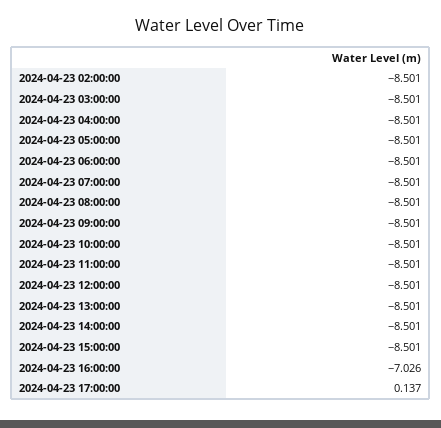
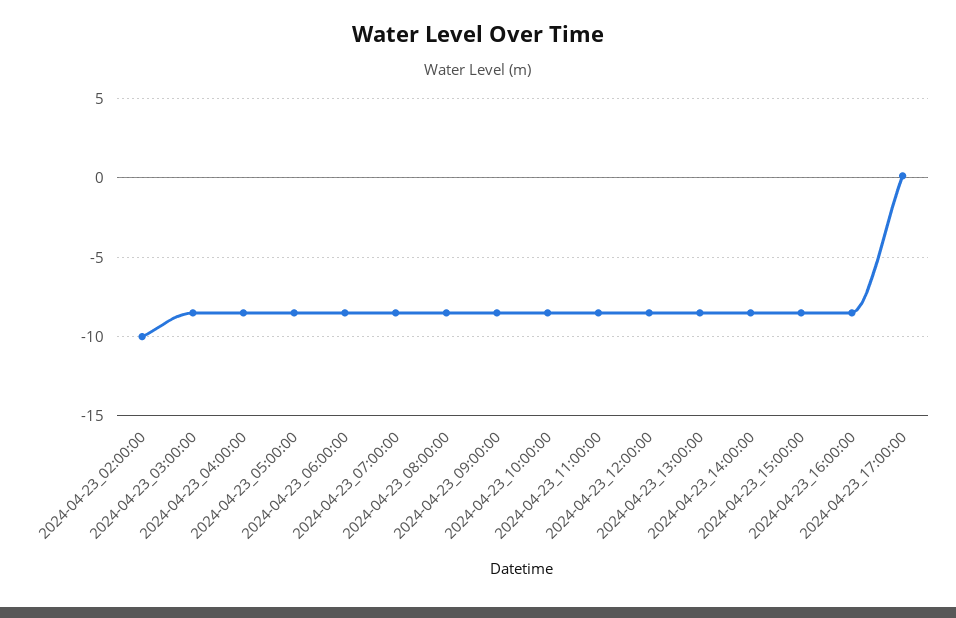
  {
-   "2024-04-23 02:00:00": -8.501,
+   "2024-04-23 02:00:00": -10,
    "2024-04-23 03:00:00": -8.501,
    "2024-04-23 04:00:00": -8.501,
    "2024-04-23 05:00:00": -8.501,
    "2024-04-23 06:00:00": -8.501,
    "2024-04-23 07:00:00": -8.501,
    "2024-04-23 08:00:00": -8.501,
    "2024-04-23 09:00:00": -8.501,
    "2024-04-23 10:00:00": -8.501,
    "2024-04-23 11:00:00": -8.501,
    "2024-04-23 12:00:00": -8.501,
    "2024-04-23 13:00:00": -8.501,
    "2024-04-23 14:00:00": -8.501,
    "2024-04-23 15:00:00": -8.501,
-   "2024-04-23 16:00:00": -7.026,
+   "2024-04-23 16:00:00": -8.5,
    "2024-04-23 17:00:00": 0.137
  }

